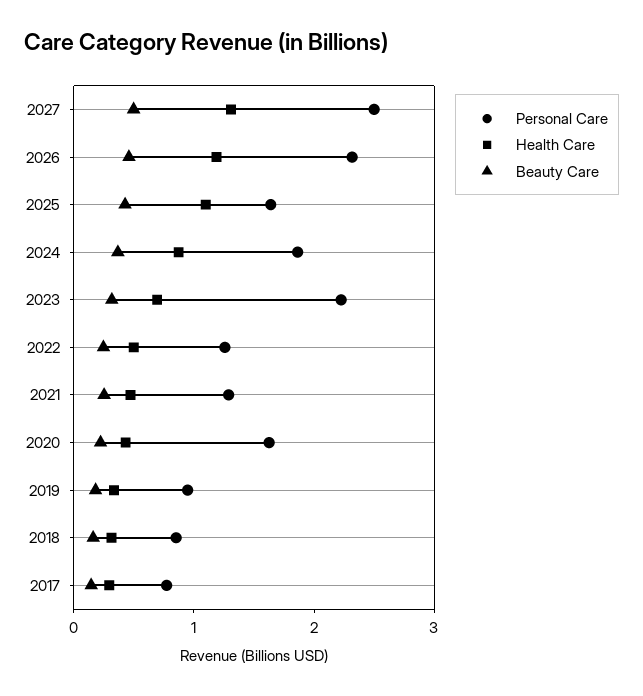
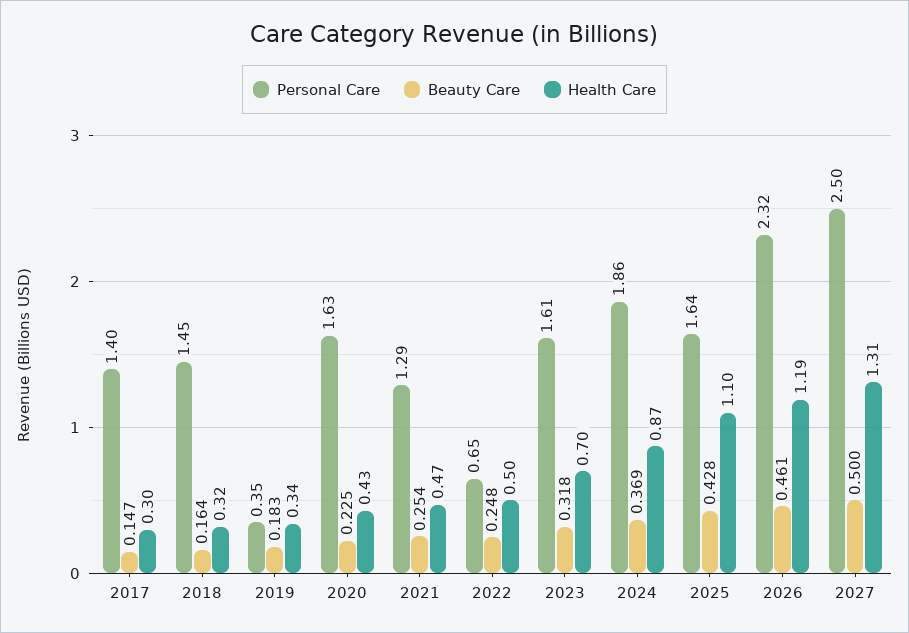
  {
    "Personal Care": {
      "2027": 2.5,
      "2026": 2.32,
      "2025": 1.64,
      "2024": 1.86,
-     "2023": 2.2,
+     "2023": 1.61,
-     "2022": 1.2,
+     "2022": 0.65,
      "2021": 1.29,
      "2020": 1.63,
-     "2019": 1,
+     "2019": 0.35,
-     "2018": 0.8,
+     "2018": 1.45,
-     "2017": 0.8
+     "2017": 1.4
    },
    "Health Care": {
      "2027": 1.31,
      "2026": 1.19,
      "2025": 1.1,
      "2024": 0.87,
      "2023": 0.7,
      "2022": 0.5,
      "2021": 0.47,
      "2020": 0.43,
      "2019": 0.34,
      "2018": 0.32,
      "2017": 0.3
    },
    "Beauty Care": {
      "2027": 0.5,
      "2026": 0.461,
      "2025": 0.428,
      "2024": 0.369,
      "2023": 0.318,
      "2022": 0.248,
      "2021": 0.254,
      "2020": 0.225,
      "2019": 0.183,
      "2018": 0.164,
      "2017": 0.147
    }
  }

